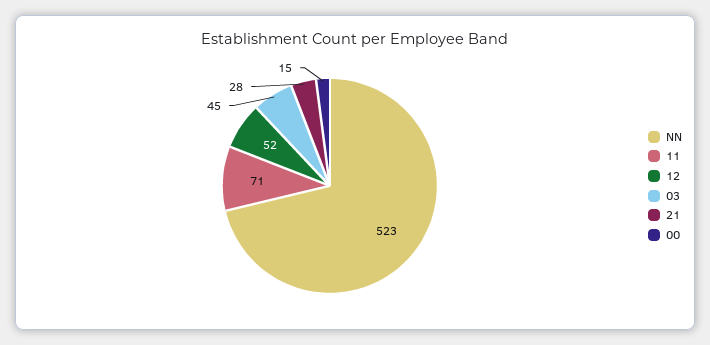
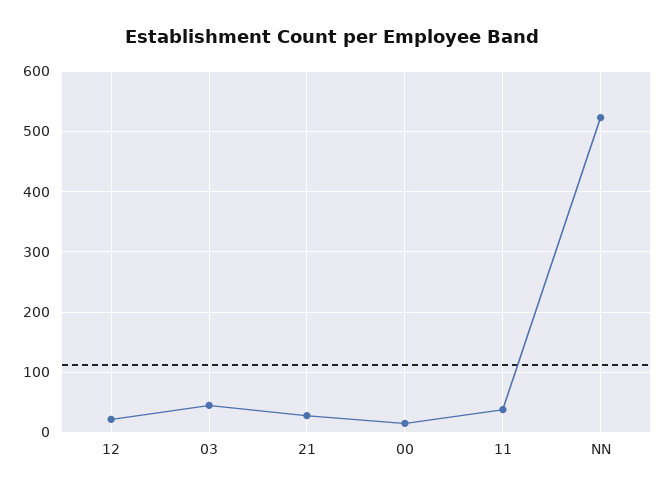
  {
    "NN": 523,
-   "11": 71,
+   "11": 40,
-   "12": 52,
+   "12": 20,
    "03": 45,
    "21": 28,
    "00": 15
  }

